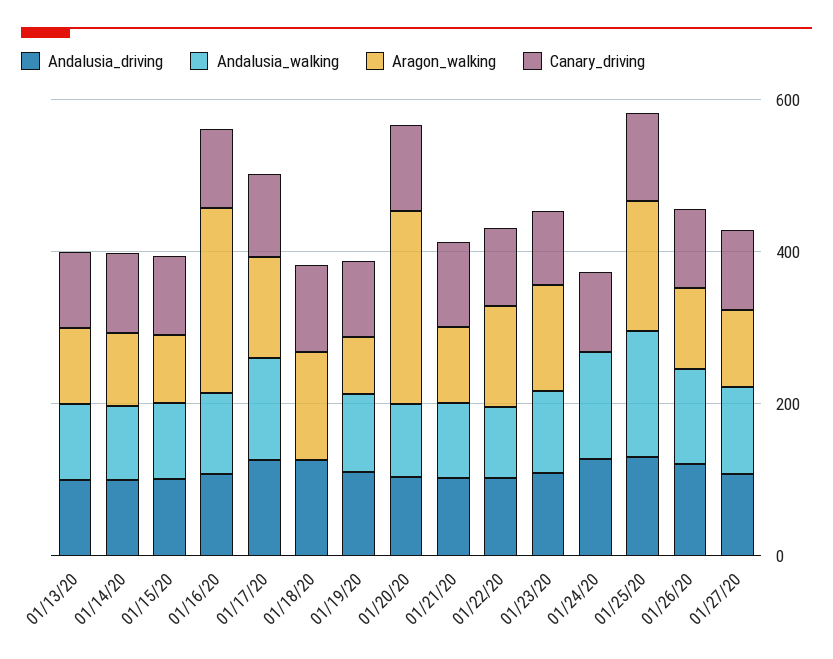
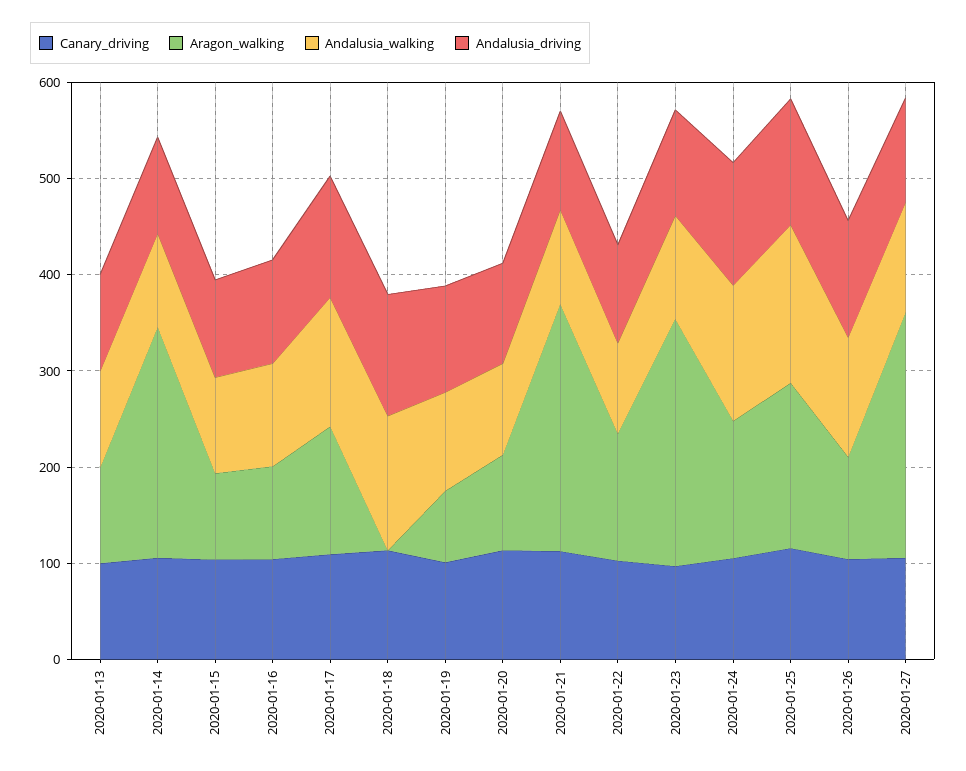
  {
    "Andalusia_driving": {
      "01/13/20": 100,
      "01/14/20": 100,
      "01/15/20": 100,
      "01/16/20": 100,
      "01/17/20": 120,
      "01/18/20": 120,
      "01/19/20": 120,
      "01/20/20": 100,
      "01/21/20": 100,
      "01/22/20": 100,
      "01/23/20": 100,
      "01/24/20": 120,
      "01/25/20": 140,
      "01/26/20": 120,
      "01/27/20": 100
    },
    "Andalusia_walking": {
      "01/13/20": 100,
      "01/14/20": 100,
      "01/15/20": 100,
      "01/16/20": 100,
      "01/17/20": 140,
-     "01/18/20": 0,
+     "01/18/20": 140,
      "01/19/20": 100,
      "01/20/20": 100,
      "01/21/20": 100,
      "01/22/20": 100,
      "01/23/20": 100,
      "01/24/20": 140,
      "01/25/20": 160,
      "01/26/20": 120,
      "01/27/20": 120
    },
    "Aragon_walking": {
      "01/13/20": 100,
-     "01/14/20": 100,
+     "01/14/20": 240,
      "01/15/20": 80,
-     "01/16/20": 250,
+     "01/16/20": 100,
      "01/17/20": 140,
-     "01/18/20": 150,
+     "01/18/20": 0,
      "01/19/20": 80,
-     "01/20/20": 250,
+     "01/20/20": 100,
-     "01/21/20": 100,
+     "01/21/20": 260,
      "01/22/20": 140,
-     "01/23/20": 150,
+     "01/23/20": 260,
-     "01/24/20": 0,
+     "01/24/20": 140,
      "01/25/20": 180,
      "01/26/20": 100,
-     "01/27/20": 100
+     "01/27/20": 260
    },
    "Canary_driving": {
      "01/13/20": 100,
      "01/14/20": 100,
      "01/15/20": 100,
      "01/16/20": 100,
      "01/17/20": 100,
      "01/18/20": 120,
      "01/19/20": 100,
      "01/20/20": 120,
      "01/21/20": 120,
      "01/22/20": 100,
      "01/23/20": 100,
      "01/24/20": 100,
      "01/25/20": 120,
      "01/26/20": 100,
      "01/27/20": 100
    }
  }

